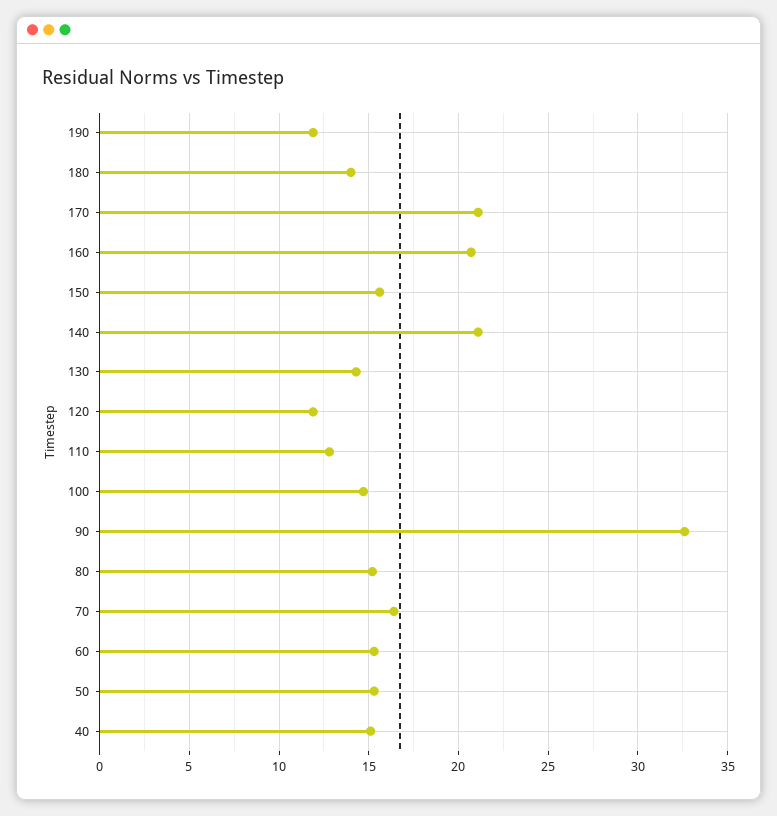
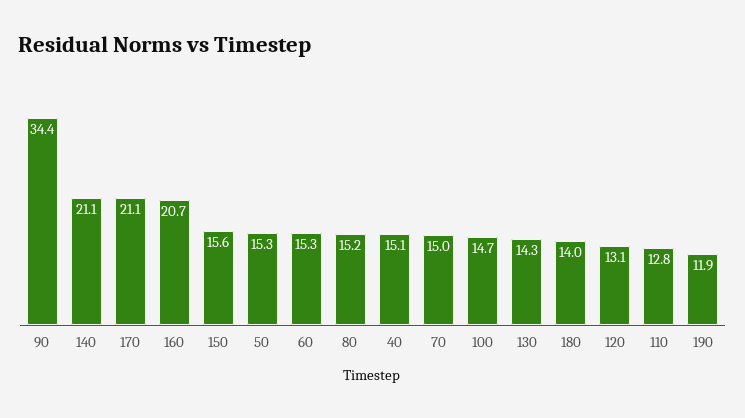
  {
    "190": 11.9,
    "180": 14,
    "170": 21.1,
    "160": 20.7,
    "150": 15.6,
    "140": 21.1,
    "130": 14.3,
-   "120": 12,
+   "120": 13.1,
    "110": 12.8,
    "100": 14.7,
-   "90": 32.5,
+   "90": 34.4,
    "80": 15.2,
-   "70": 16.5,
+   "70": 15,
    "60": 15.3,
    "50": 15.3,
    "40": 15.1
  }

